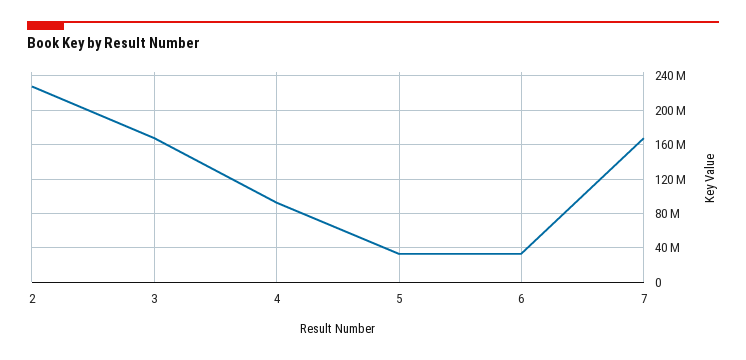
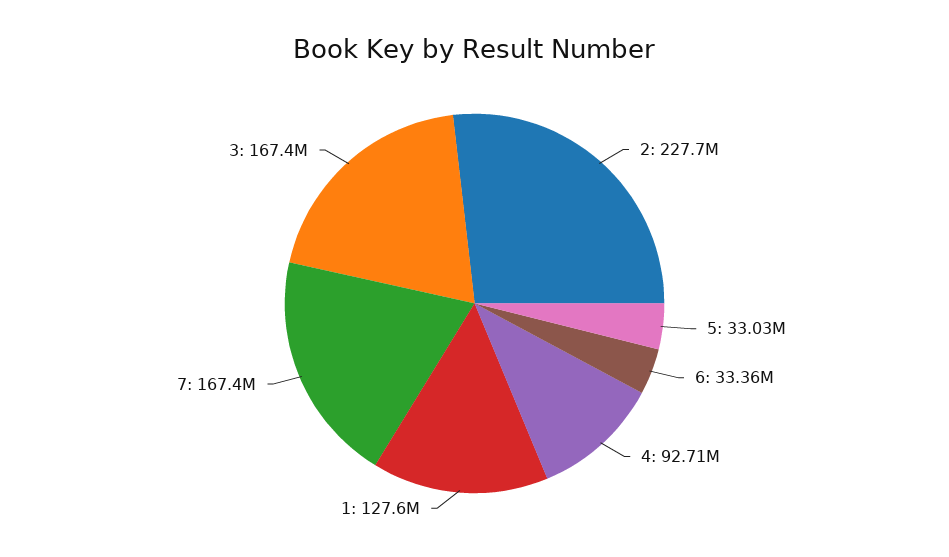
  {
    "2": 227700000,
    "3": 167400000,
    "4": 92710000,
    "5": 33030000,
    "6": 33360000,
-   "7": 167400000
+   "7": 167400000,
+   "1": 127600000
  }

